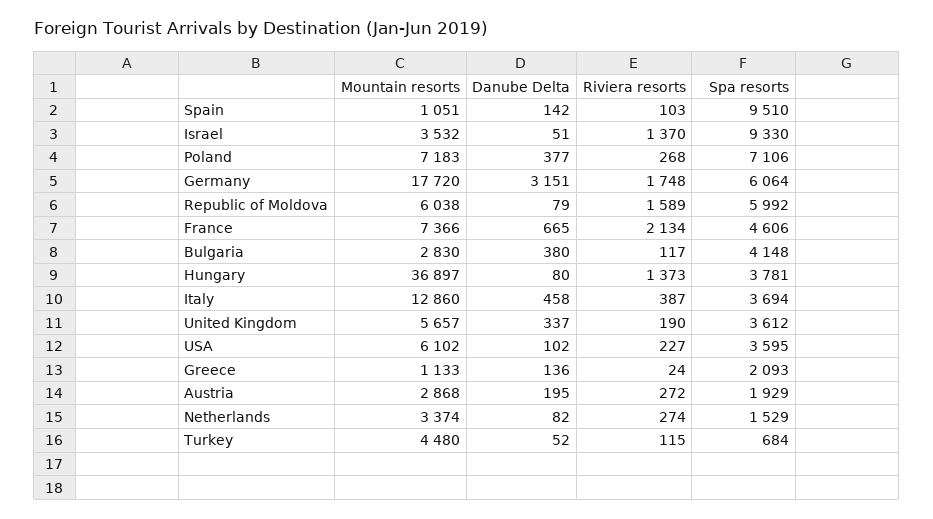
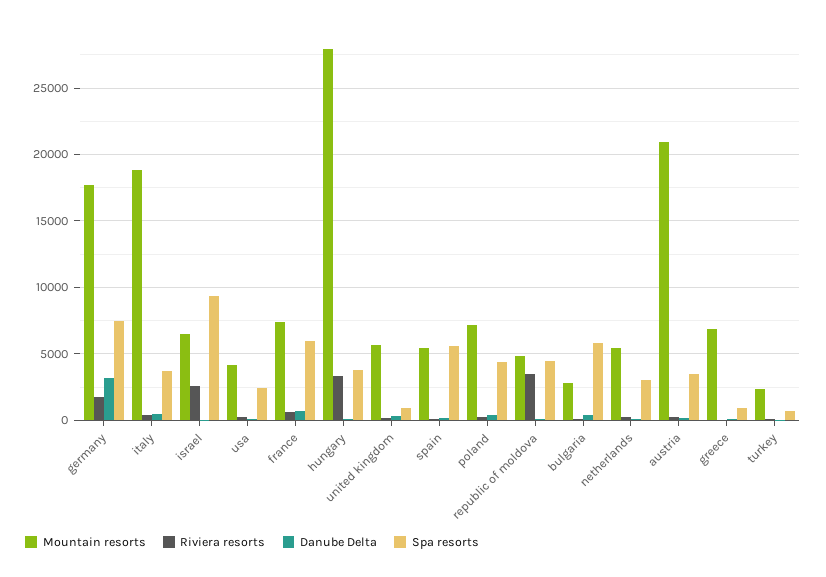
  {
    "Mountain resorts": {
-     "Spain": 1051,
+     "Spain": 5500,
-     "Israel": 3532,
+     "Israel": 6500,
      "Poland": 7183,
      "Germany": 17720,
-     "Republic of Moldova": 6038,
+     "Republic of Moldova": 5000,
      "France": 7366,
      "Bulgaria": 2830,
-     "Hungary": 36897,
+     "Hungary": 28000,
-     "Italy": 12860,
+     "Italy": 19000,
      "United Kingdom": 5657,
-     "USA": 6102,
+     "USA": 4000,
-     "Greece": 1133,
+     "Greece": 7000,
-     "Austria": 2868,
+     "Austria": 21000,
-     "Netherlands": 3374,
+     "Netherlands": 5500,
-     "Turkey": 4480
+     "Turkey": 2500
    },
    "Danube Delta": {
      "Spain": 142,
      "Israel": 51,
      "Poland": 377,
      "Germany": 3151,
      "Republic of Moldova": 79,
      "France": 665,
      "Bulgaria": 380,
      "Hungary": 80,
      "Italy": 458,
      "United Kingdom": 337,
      "USA": 102,
      "Greece": 136,
      "Austria": 195,
      "Netherlands": 82,
      "Turkey": 52
    },
    "Riviera resorts": {
      "Spain": 103,
-     "Israel": 1370,
+     "Israel": 2500,
      "Poland": 268,
      "Germany": 1748,
-     "Republic of Moldova": 1589,
+     "Republic of Moldova": 3500,
-     "France": 2134,
+     "France": 500,
      "Bulgaria": 117,
-     "Hungary": 1373,
+     "Hungary": 3500,
      "Italy": 387,
      "United Kingdom": 190,
      "USA": 227,
      "Greece": 24,
      "Austria": 272,
      "Netherlands": 274,
      "Turkey": 115
    },
    "Spa resorts": {
-     "Spain": 9510,
+     "Spain": 5500,
      "Israel": 9330,
-     "Poland": 7106,
+     "Poland": 4500,
-     "Germany": 6064,
+     "Germany": 7500,
-     "Republic of Moldova": 5992,
+     "Republic of Moldova": 4500,
-     "France": 4606,
+     "France": 6000,
-     "Bulgaria": 4148,
+     "Bulgaria": 6000,
      "Hungary": 3781,
      "Italy": 3694,
-     "United Kingdom": 3612,
+     "United Kingdom": 1000,
-     "USA": 3595,
+     "USA": 2500,
-     "Greece": 2093,
+     "Greece": 1000,
-     "Austria": 1929,
+     "Austria": 3500,
-     "Netherlands": 1529,
+     "Netherlands": 3000,
      "Turkey": 684
    }
  }

